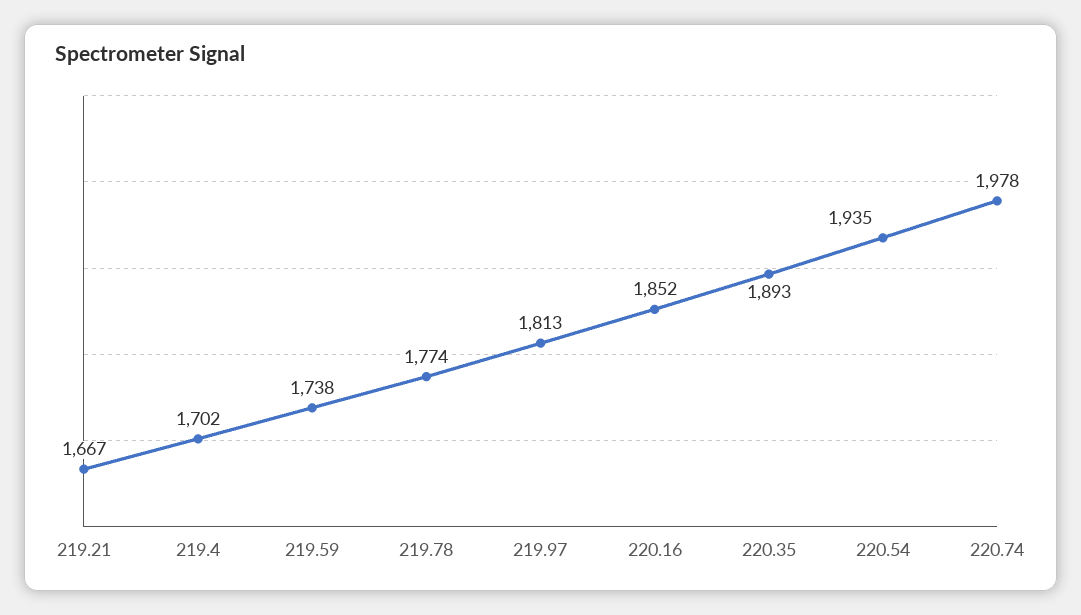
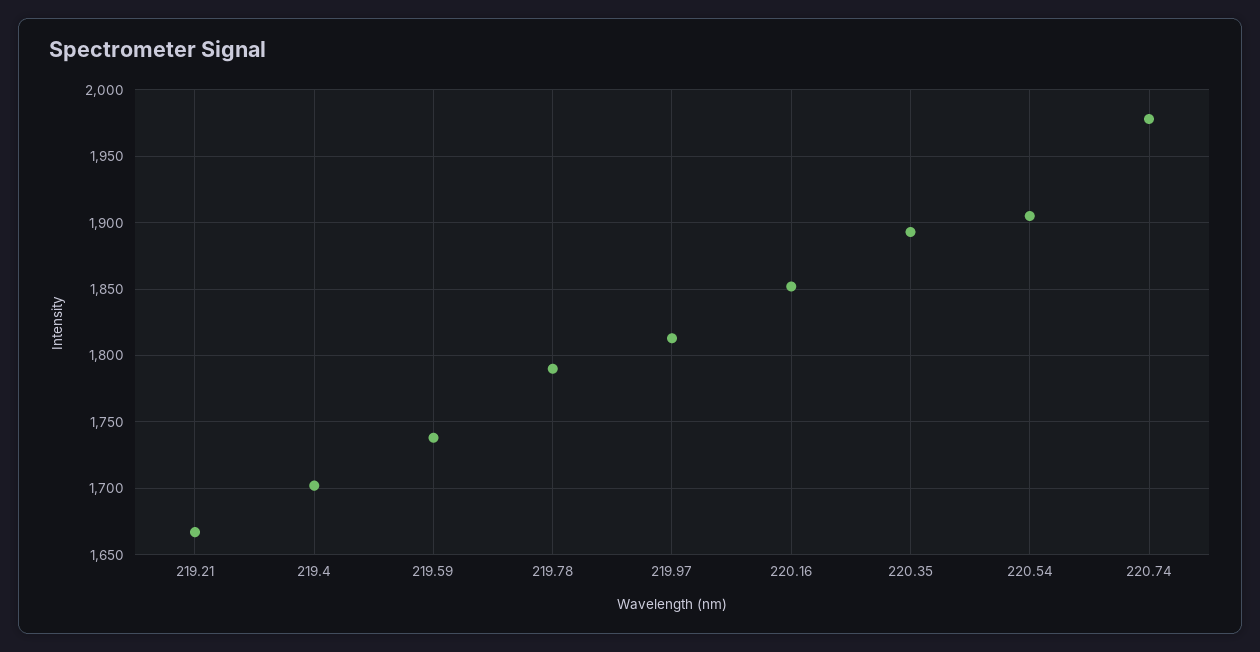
  {
    "219.21": 1667,
    "219.4": 1702,
    "219.59": 1738,
-   "219.78": 1774,
+   "219.78": 1790,
    "219.97": 1813,
    "220.16": 1852,
    "220.35": 1893,
-   "220.54": 1935,
+   "220.54": 1905,
    "220.74": 1978
  }

